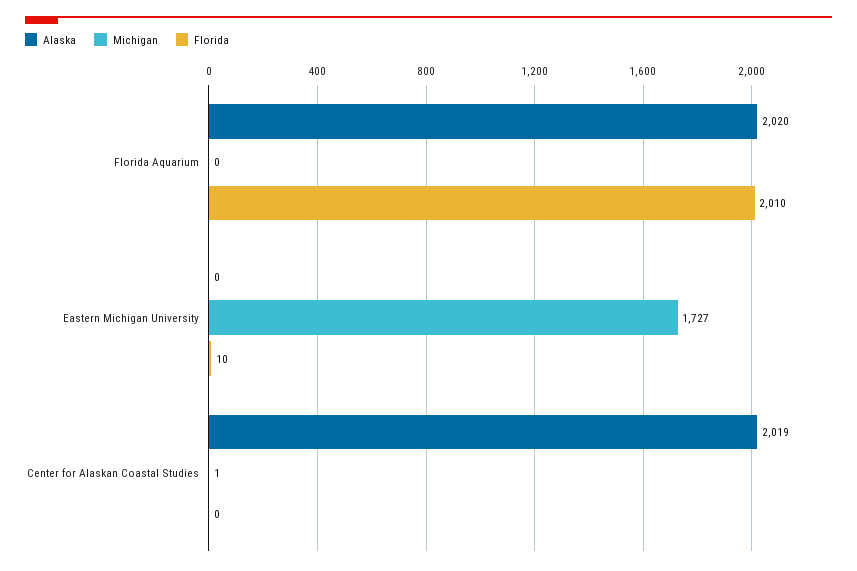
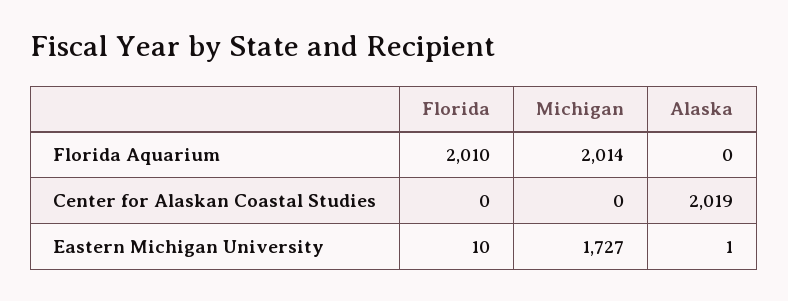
  {
    "Alaska": {
-     "Florida Aquarium": 2020,
+     "Florida Aquarium": 0,
-     "Eastern Michigan University": 0,
+     "Eastern Michigan University": 1,
      "Center for Alaskan Coastal Studies": 2019
    },
    "Michigan": {
-     "Florida Aquarium": 0,
+     "Florida Aquarium": 2014,
      "Eastern Michigan University": 1727,
-     "Center for Alaskan Coastal Studies": 1
+     "Center for Alaskan Coastal Studies": 0
    },
    "Florida": {
      "Florida Aquarium": 2010,
      "Eastern Michigan University": 10,
      "Center for Alaskan Coastal Studies": 0
    }
  }

